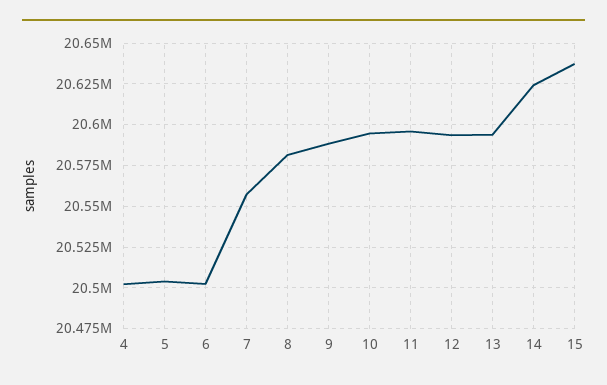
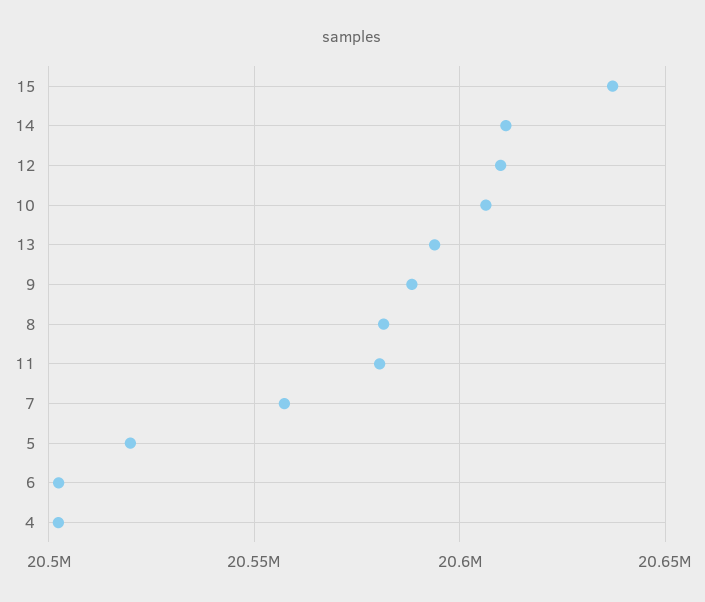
  {
    "4": 20500000,
-   "5": 20505000,
+   "5": 20520000,
    "6": 20500000,
    "7": 20555000,
    "8": 20580000,
    "9": 20590000,
-   "10": 20595000,
+   "10": 20605000,
-   "11": 20595000,
+   "11": 20580000,
-   "12": 20595000,
+   "12": 20610000,
    "13": 20595000,
-   "14": 20625000,
+   "14": 20610000,
    "15": 20635000
  }

